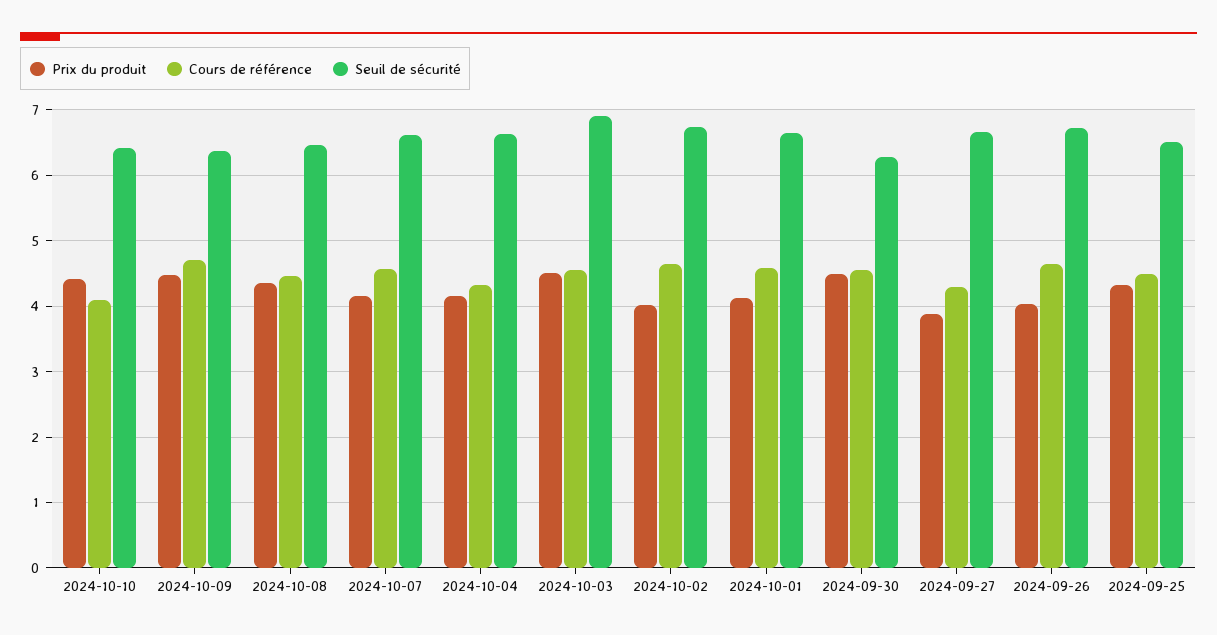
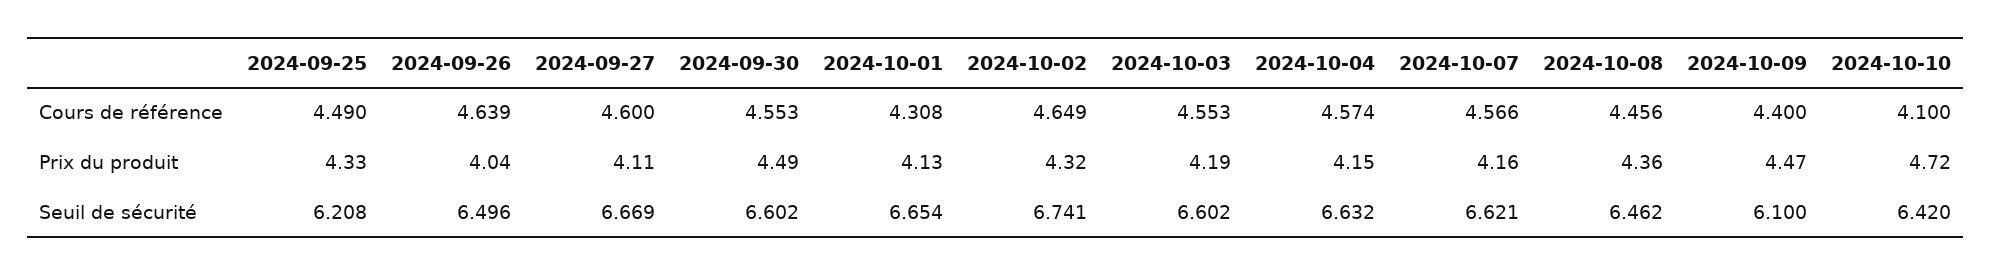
  {
    "Prix du produit": {
-     "2024-10-10": 4.4,
+     "2024-10-10": 4.72,
      "2024-10-09": 4.47,
      "2024-10-08": 4.36,
      "2024-10-07": 4.16,
      "2024-10-04": 4.15,
-     "2024-10-03": 4.5,
+     "2024-10-03": 4.19,
-     "2024-10-02": 4,
+     "2024-10-02": 4.32,
      "2024-10-01": 4.13,
      "2024-09-30": 4.49,
-     "2024-09-27": 3.9,
+     "2024-09-27": 4.11,
      "2024-09-26": 4.04,
      "2024-09-25": 4.33
    },
    "Cours de référence": {
      "2024-10-10": 4.1,
-     "2024-10-09": 4.7,
+     "2024-10-09": 4.4,
      "2024-10-08": 4.456,
      "2024-10-07": 4.566,
-     "2024-10-04": 4.3,
+     "2024-10-04": 4.574,
      "2024-10-03": 4.553,
      "2024-10-02": 4.649,
-     "2024-10-01": 4.6,
+     "2024-10-01": 4.308,
      "2024-09-30": 4.553,
-     "2024-09-27": 4.3,
+     "2024-09-27": 4.6,
      "2024-09-26": 4.639,
      "2024-09-25": 4.49
    },
    "Seuil de sécurité": {
      "2024-10-10": 6.42,
-     "2024-10-09": 6.4,
+     "2024-10-09": 6.1,
      "2024-10-08": 6.462,
      "2024-10-07": 6.621,
      "2024-10-04": 6.632,
-     "2024-10-03": 6.9,
+     "2024-10-03": 6.602,
      "2024-10-02": 6.741,
      "2024-10-01": 6.654,
-     "2024-09-30": 6.3,
+     "2024-09-30": 6.602,
      "2024-09-27": 6.669,
-     "2024-09-26": 6.7,
+     "2024-09-26": 6.496,
-     "2024-09-25": 6.5
+     "2024-09-25": 6.208
    }
  }

